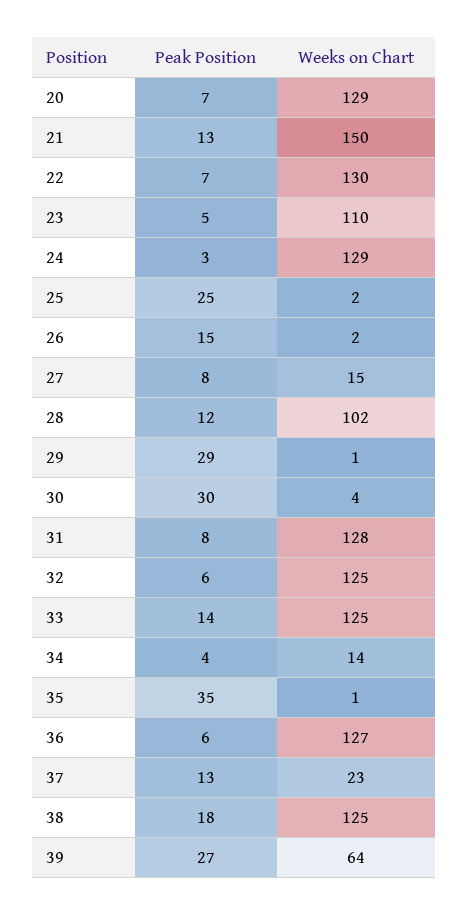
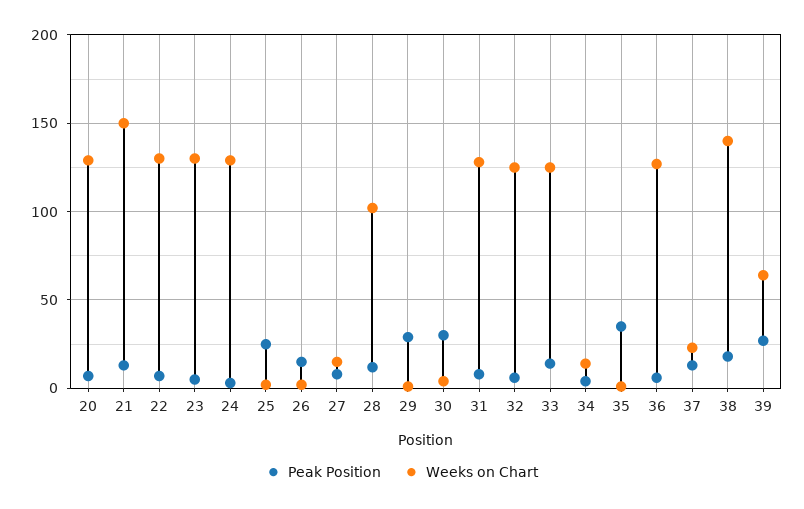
  {
    "Peak Position": {
      "20": 7,
      "21": 13,
      "22": 7,
      "23": 5,
      "24": 3,
      "25": 25,
      "26": 15,
      "27": 8,
      "28": 12,
      "29": 29,
      "30": 30,
      "31": 8,
      "32": 6,
      "33": 14,
      "34": 4,
      "35": 35,
      "36": 6,
      "37": 13,
      "38": 18,
      "39": 27
    },
    "Weeks on Chart": {
      "20": 129,
      "21": 150,
      "22": 130,
-     "23": 110,
+     "23": 130,
      "24": 129,
      "25": 2,
      "26": 2,
      "27": 15,
      "28": 102,
      "29": 1,
      "30": 4,
      "31": 128,
      "32": 125,
      "33": 125,
      "34": 14,
      "35": 1,
      "36": 127,
      "37": 23,
-     "38": 125,
+     "38": 140,
      "39": 64
    }
  }

